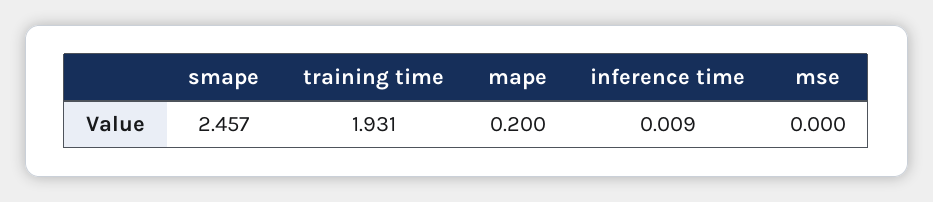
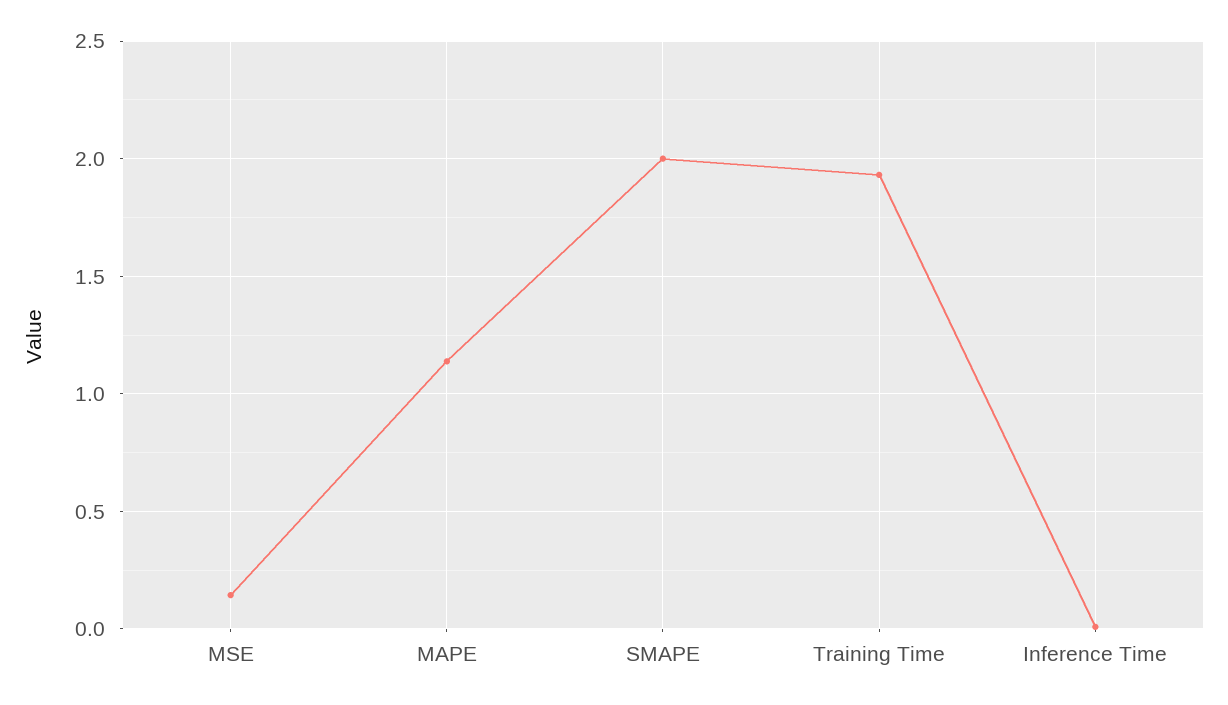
  {
-   "smape": 2.457,
+   "smape": 2,
    "training time": 1.931,
-   "mape": 0.2,
+   "mape": 1.15,
    "inference time": 0.009,
-   "mse": 0
+   "mse": 0.15
  }

